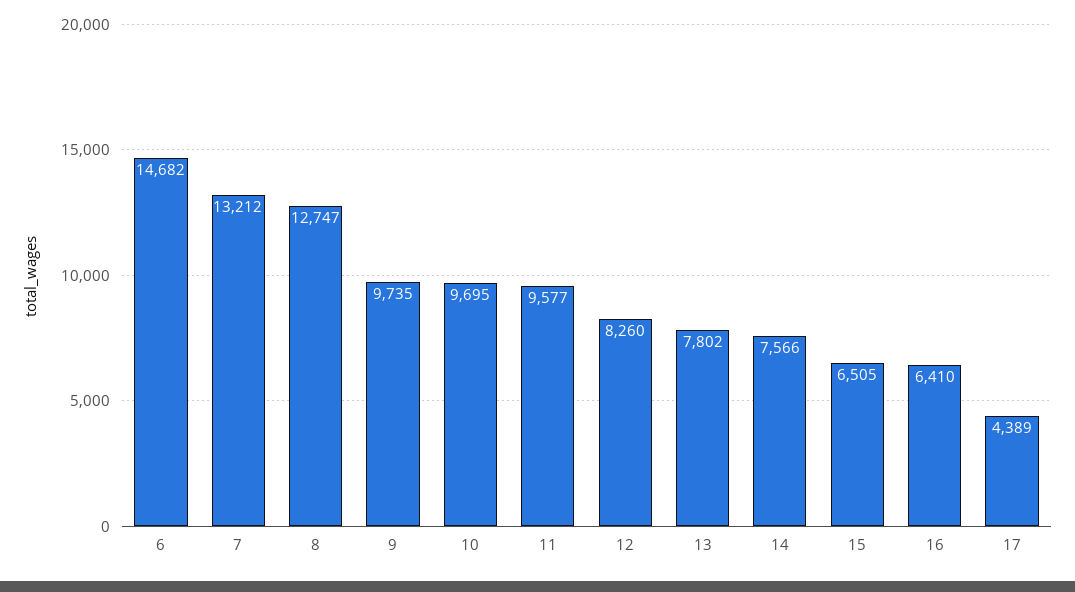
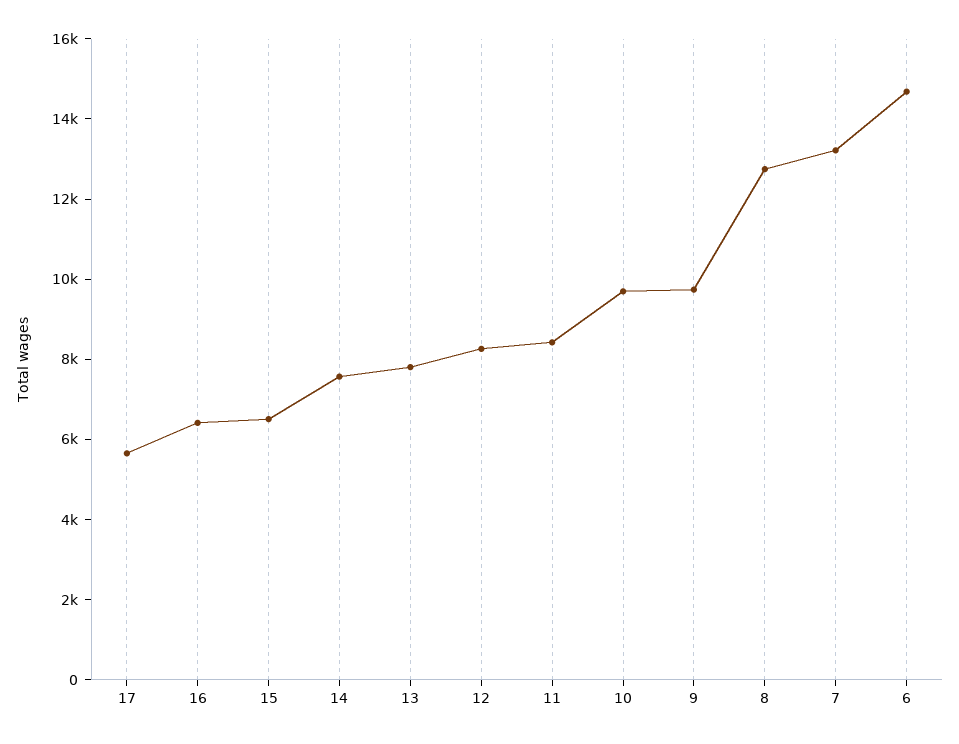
  {
    "6": 14682,
    "7": 13212,
    "8": 12747,
    "9": 9735,
    "10": 9695,
-   "11": 9577,
+   "11": 8500,
    "12": 8260,
    "13": 7802,
    "14": 7566,
    "15": 6505,
    "16": 6410,
-   "17": 4389
+   "17": 5500
  }

